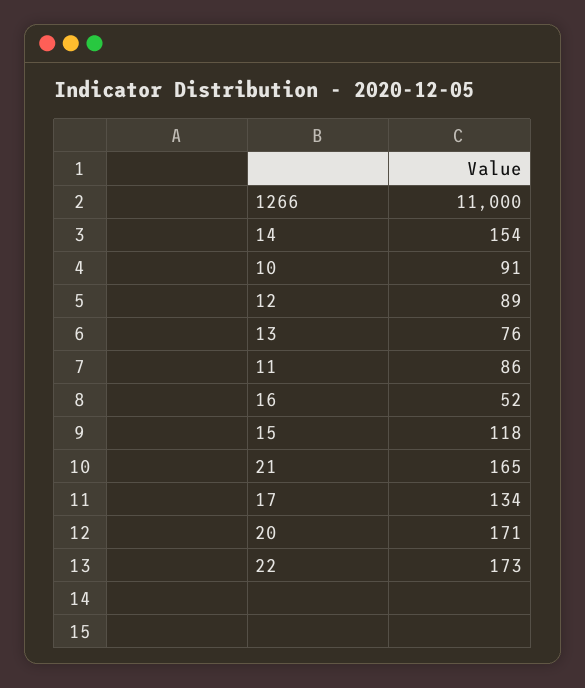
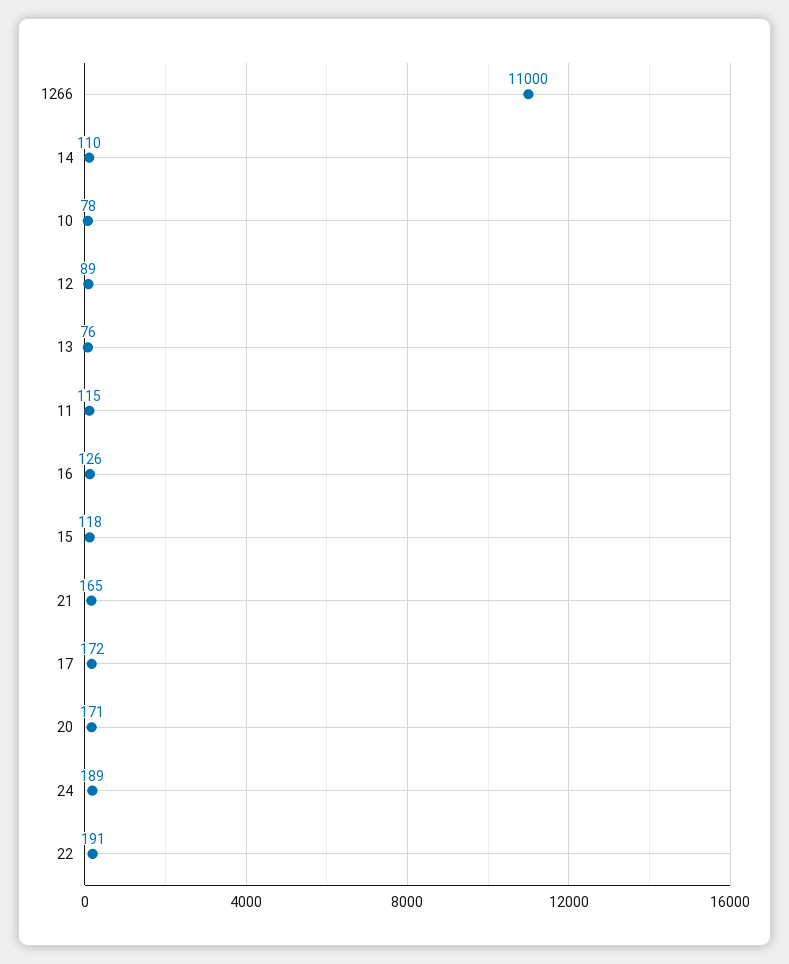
  {
    "1266": 11000,
-   "14": 154,
+   "14": 110,
-   "10": 91,
+   "10": 78,
    "12": 89,
    "13": 76,
-   "11": 86,
+   "11": 115,
-   "16": 52,
+   "16": 126,
    "15": 118,
    "21": 165,
-   "17": 134,
+   "17": 172,
    "20": 171,
-   "22": 173
+   "22": 191,
+   "24": 189
  }

